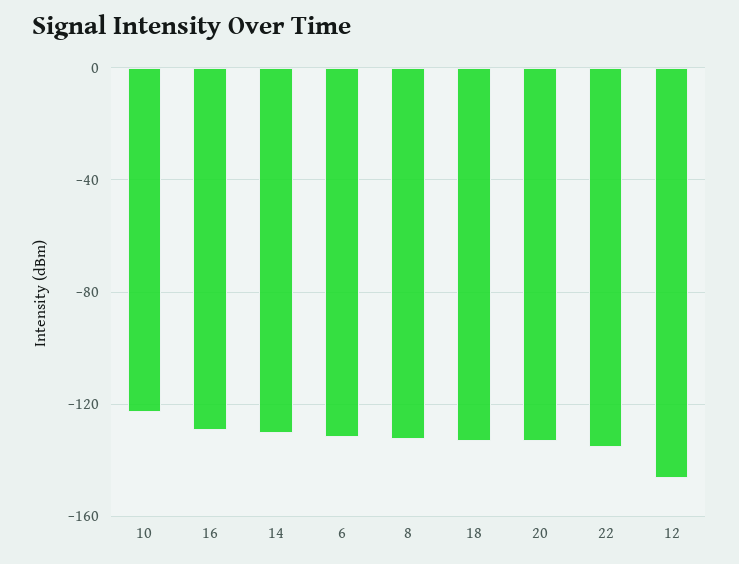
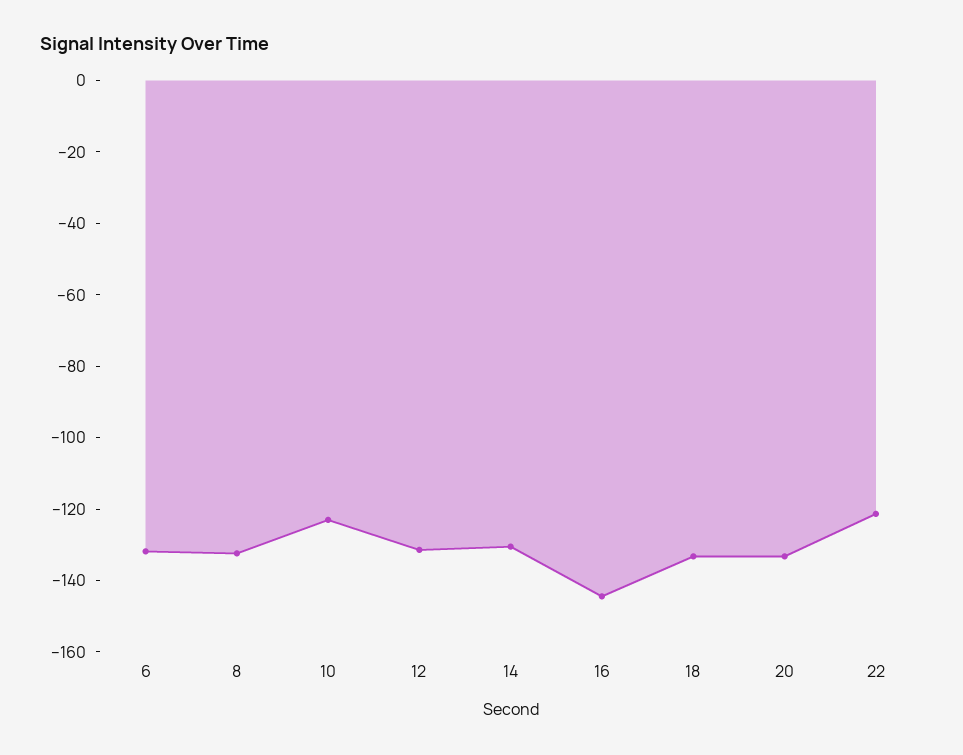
  {
    "10": -125,
-   "16": -130,
+   "16": -145,
    "14": -130,
    "6": -130,
    "8": -130,
    "18": -135,
    "20": -135,
-   "22": -135,
+   "22": -120,
-   "12": -145
+   "12": -130
  }

